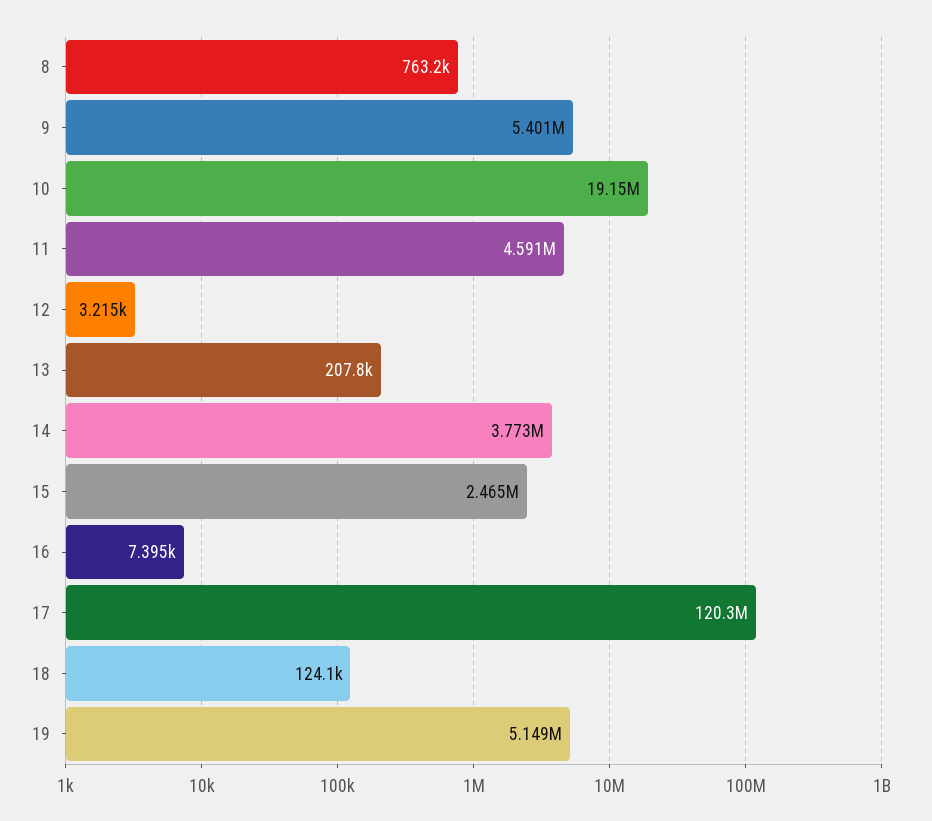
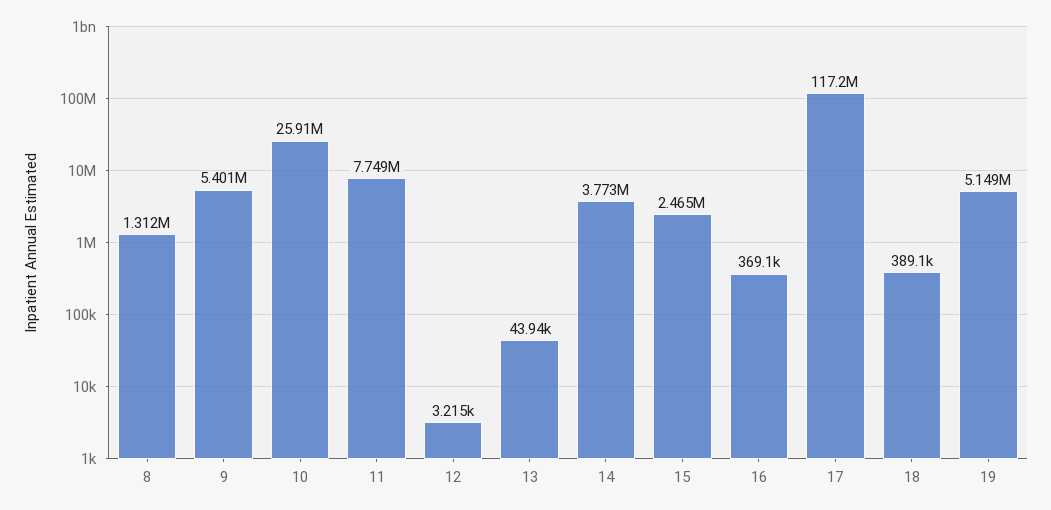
  {
-   "8": 763200,
+   "8": 1312000,
    "9": 5401000,
-   "10": 19150000,
+   "10": 25910000,
-   "11": 4591000,
+   "11": 7749000,
    "12": 3215,
-   "13": 207800,
+   "13": 43940,
    "14": 3773000,
    "15": 2465000,
-   "16": 7395,
+   "16": 369100,
-   "17": 120300000,
+   "17": 117200000,
-   "18": 124100,
+   "18": 389100,
    "19": 5149000
  }

